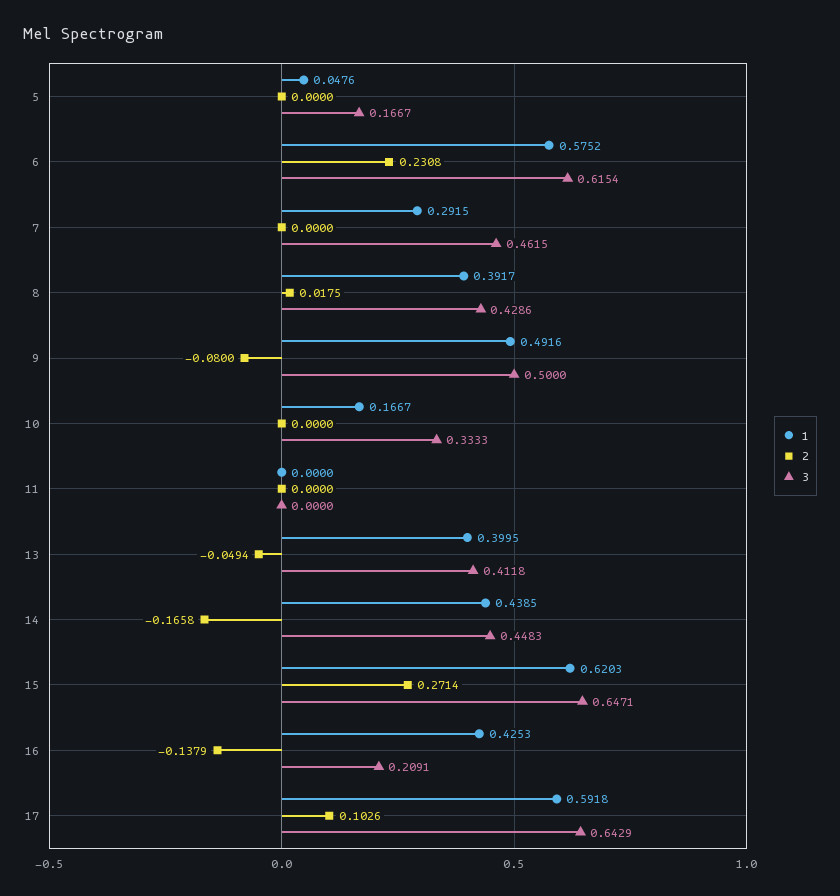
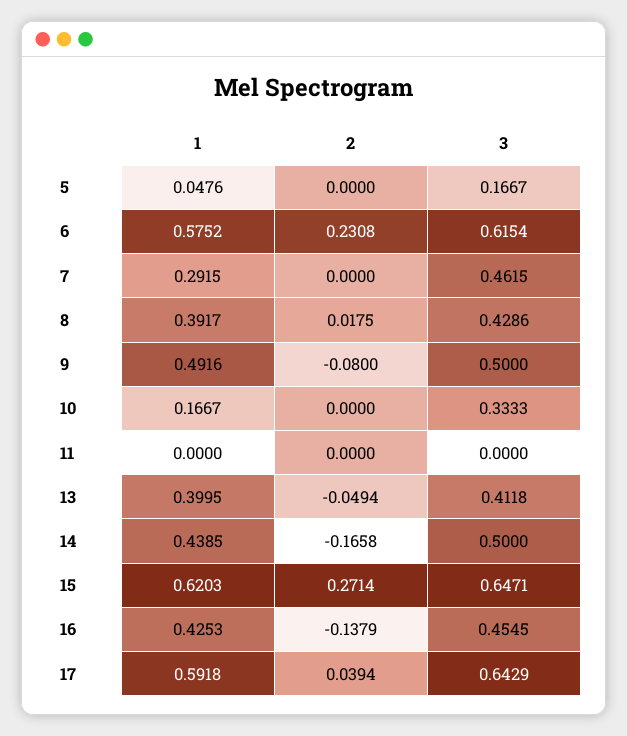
  {
    "1": {
      "5": 0.0476,
      "6": 0.5752,
      "7": 0.2915,
      "8": 0.3917,
      "9": 0.4916,
      "10": 0.1667,
      "11": 0,
      "13": 0.3995,
      "14": 0.4385,
      "15": 0.6203,
      "16": 0.4253,
      "17": 0.5918
    },
    "2": {
      "5": 0,
      "6": 0.2308,
      "7": 0,
      "8": 0.0175,
      "9": -0.08,
      "10": 0,
      "11": 0,
      "13": -0.0494,
      "14": -0.1658,
      "15": 0.2714,
      "16": -0.1379,
-     "17": 0.1026
+     "17": 0.0394
    },
    "3": {
      "5": 0.1667,
      "6": 0.6154,
      "7": 0.4615,
      "8": 0.4286,
      "9": 0.5,
      "10": 0.3333,
      "11": 0,
      "13": 0.4118,
-     "14": 0.4483,
+     "14": 0.5,
      "15": 0.6471,
-     "16": 0.2091,
+     "16": 0.4545,
      "17": 0.6429
    }
  }

